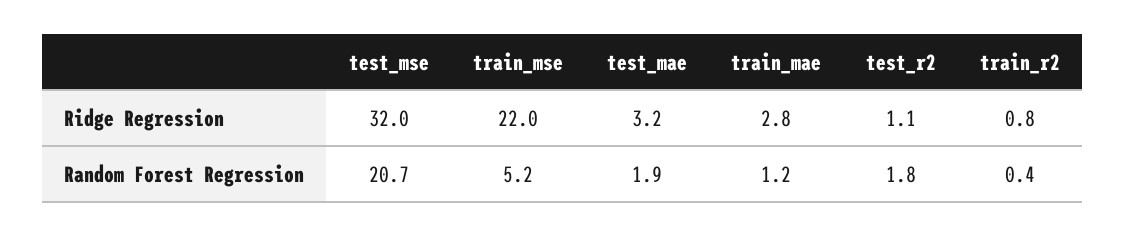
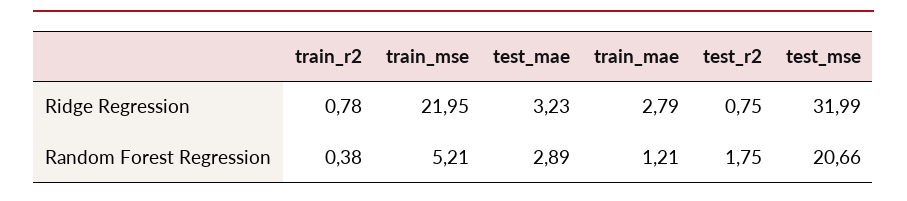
  {
    "test_mse": {
      "Ridge Regression": 31.99,
      "Random Forest Regression": 20.66
    },
    "train_mse": {
      "Ridge Regression": 21.95,
      "Random Forest Regression": 5.21
    },
    "test_mae": {
      "Ridge Regression": 3.23,
-     "Random Forest Regression": 1.9
+     "Random Forest Regression": 2.89
    },
    "train_mae": {
      "Ridge Regression": 2.79,
      "Random Forest Regression": 1.21
    },
    "test_r2": {
-     "Ridge Regression": 1.1,
+     "Ridge Regression": 0.75,
      "Random Forest Regression": 1.75
    },
    "train_r2": {
      "Ridge Regression": 0.78,
      "Random Forest Regression": 0.38
    }
  }

